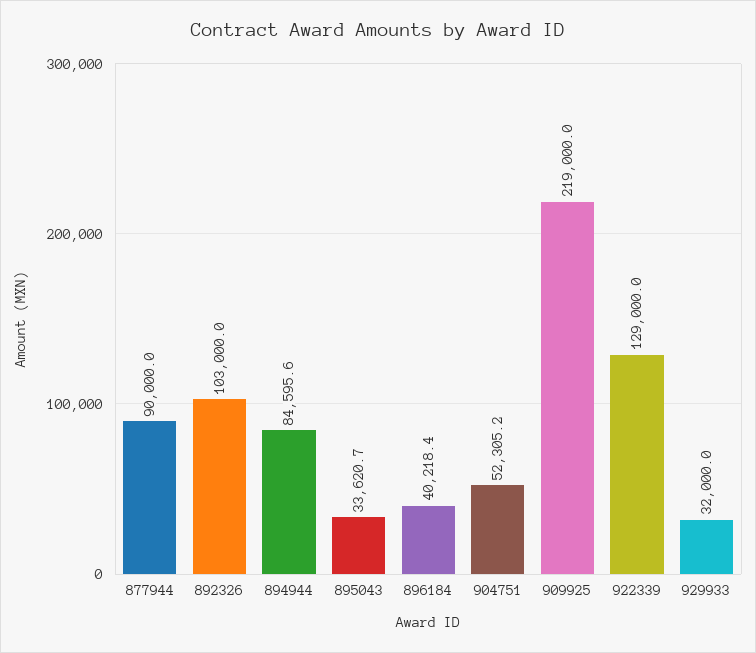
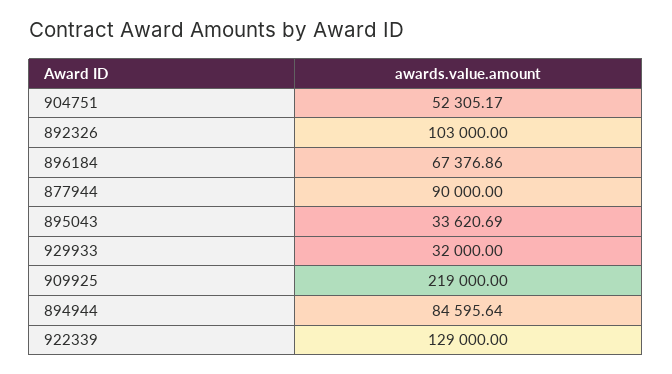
  {
    "877944": 90000,
    "892326": 103000,
    "894944": 84595.64,
    "895043": 33620.69,
-   "896184": 40218.4,
+   "896184": 67376.86,
    "904751": 52305.17,
    "909925": 219000,
    "922339": 129000,
    "929933": 32000
  }

